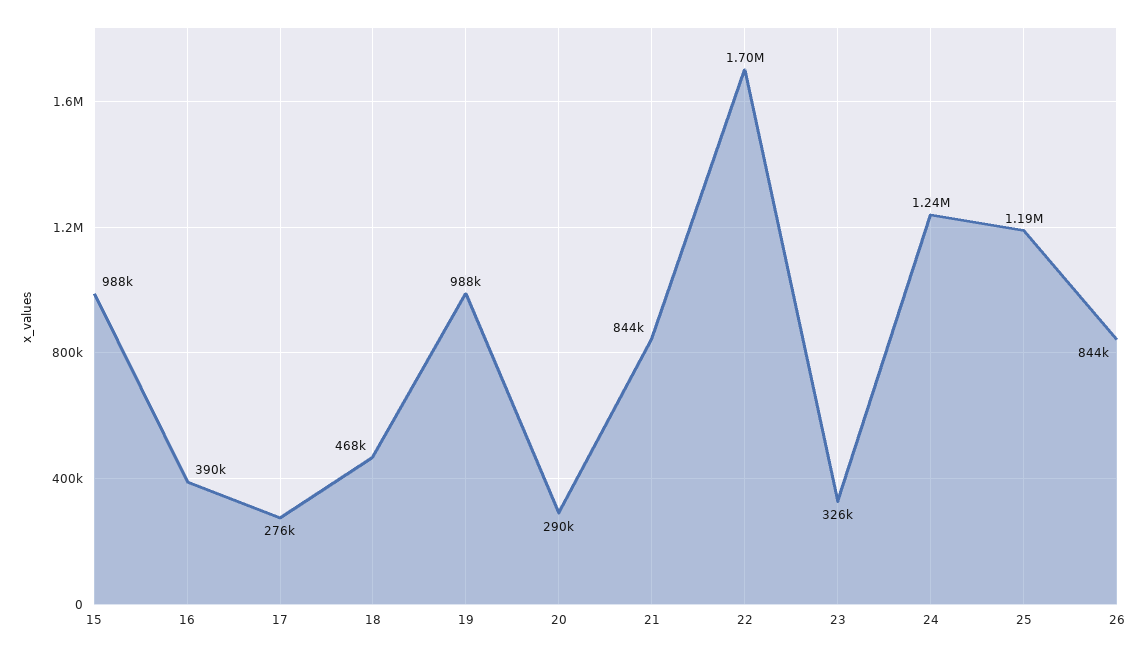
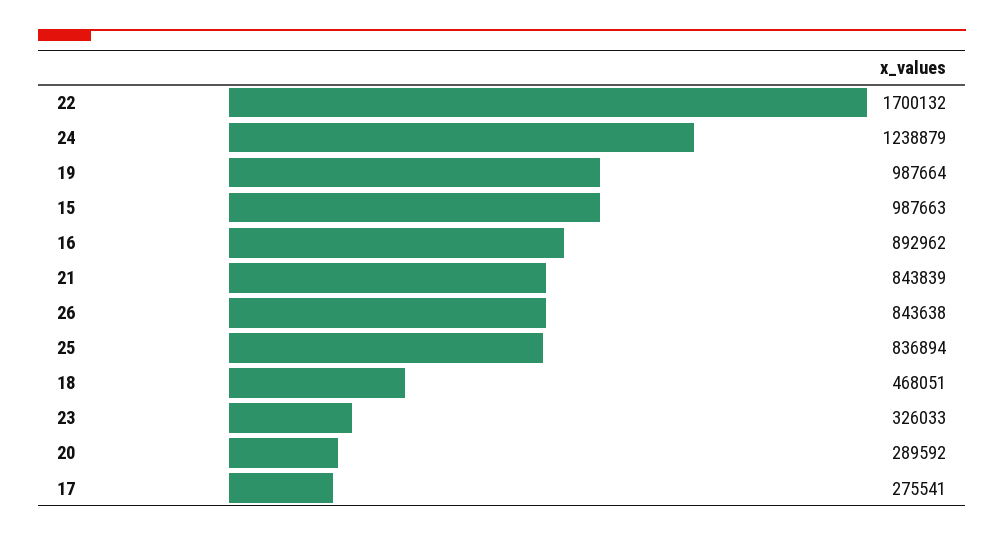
  {
    "15": 987663,
-   "16": 390000,
+   "16": 892962,
    "17": 275541,
    "18": 468051,
    "19": 987664,
    "20": 289592,
    "21": 843839,
    "22": 1700132,
    "23": 326033,
    "24": 1238879,
-   "25": 1190000,
+   "25": 836894,
    "26": 843638
  }

